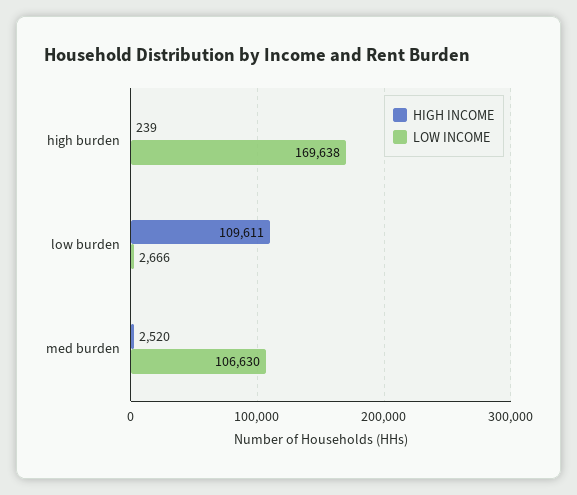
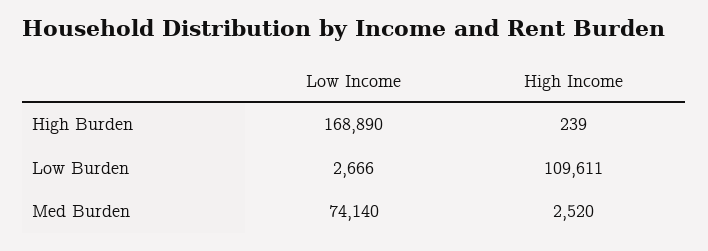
  {
    "HIGH INCOME": {
      "high burden": 239,
      "low burden": 109611,
      "med burden": 2520
    },
    "LOW INCOME": {
-     "high burden": 169638,
+     "high burden": 168890,
      "low burden": 2666,
-     "med burden": 106630
+     "med burden": 74140
    }
  }

